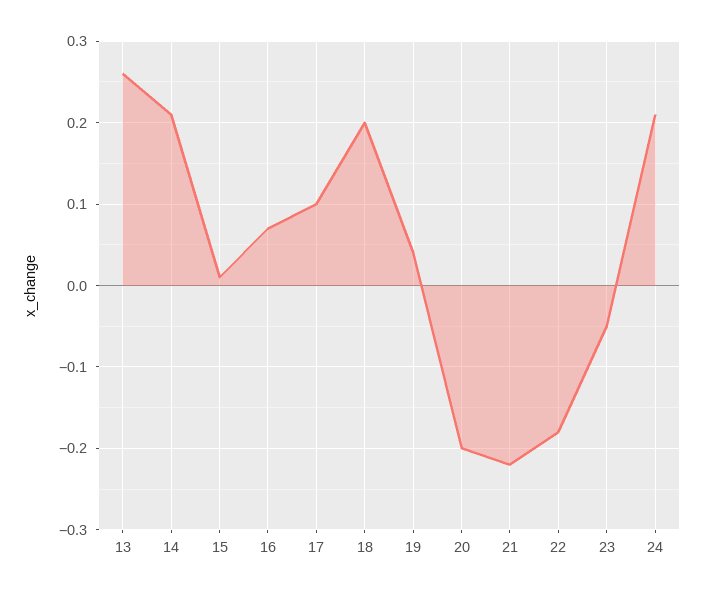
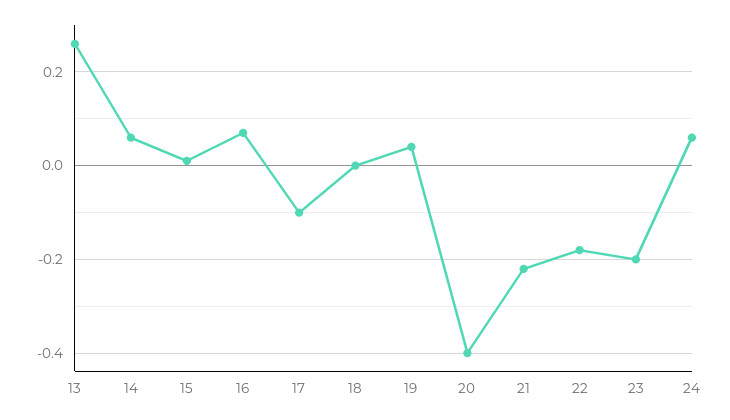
  {
    "13": 0.26,
-   "14": 0.21,
+   "14": 0.05,
    "15": 0.01,
    "16": 0.07,
-   "17": 0.1,
+   "17": -0.1,
-   "18": 0.2,
+   "18": 0,
    "19": 0.04,
-   "20": -0.2,
+   "20": -0.4,
    "21": -0.22,
    "22": -0.18,
-   "23": -0.05,
+   "23": -0.2,
-   "24": 0.21
+   "24": 0.05
  }

